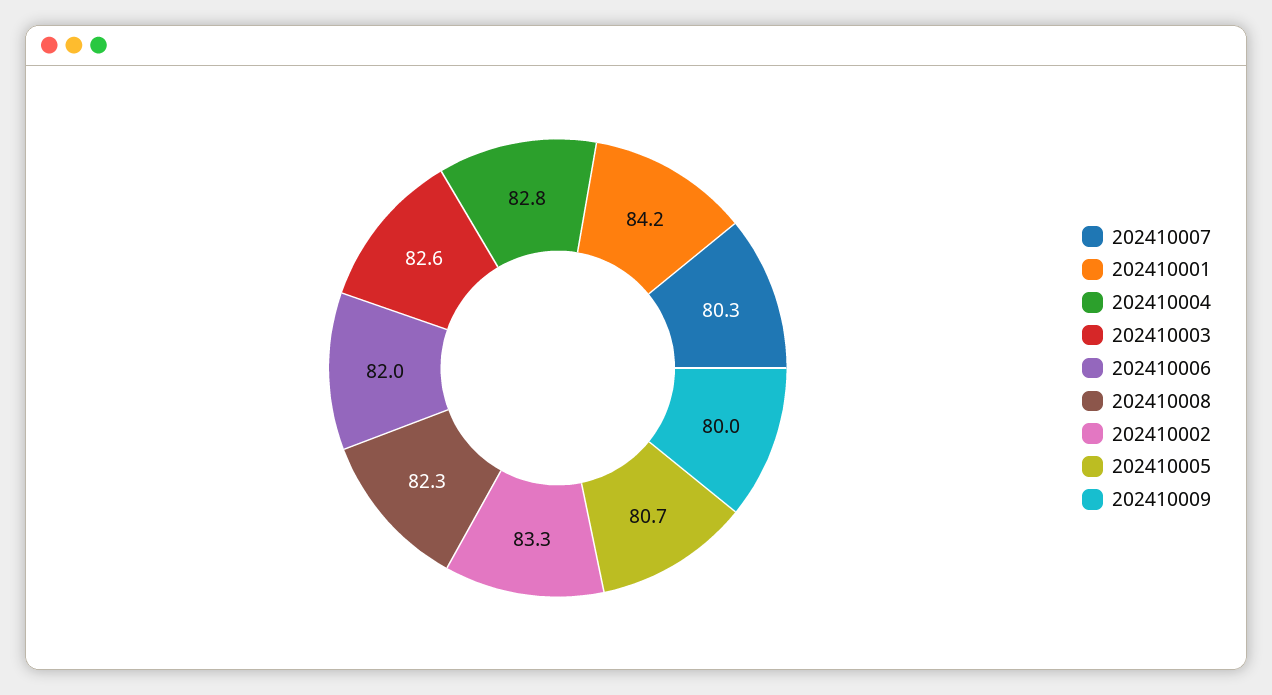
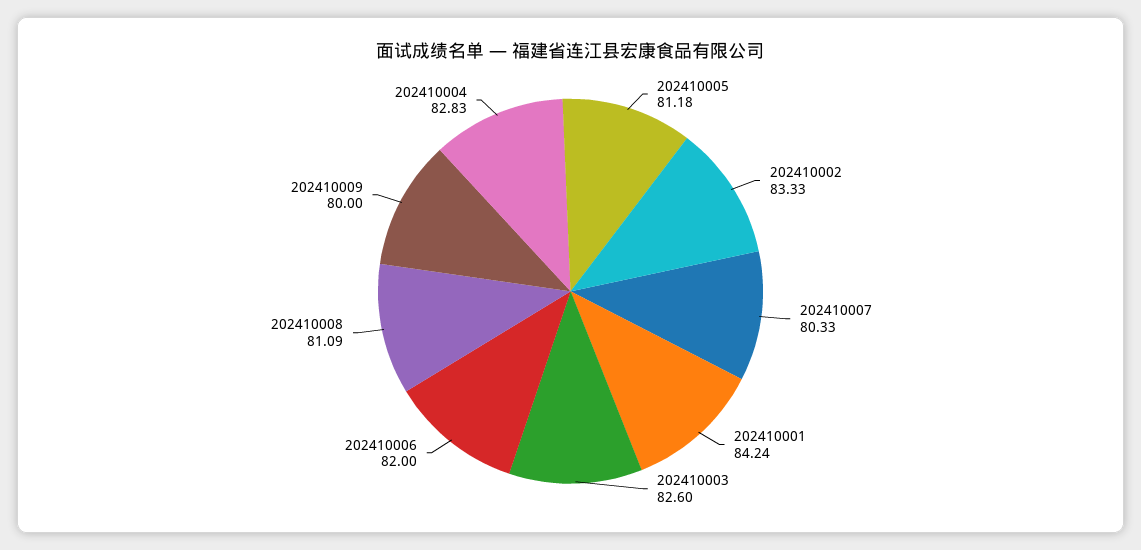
  {
    "202410007": 80.33,
    "202410001": 84.24,
    "202410004": 82.83,
    "202410003": 82.6,
    "202410006": 82,
-   "202410008": 82.3,
+   "202410008": 81.09,
    "202410002": 83.33,
-   "202410005": 80.7,
+   "202410005": 81.18,
    "202410009": 80
  }

